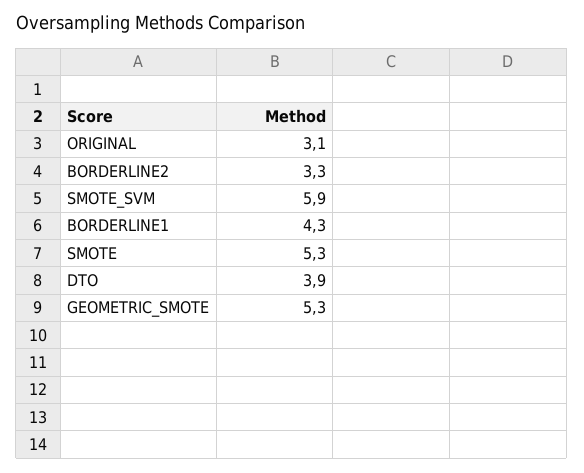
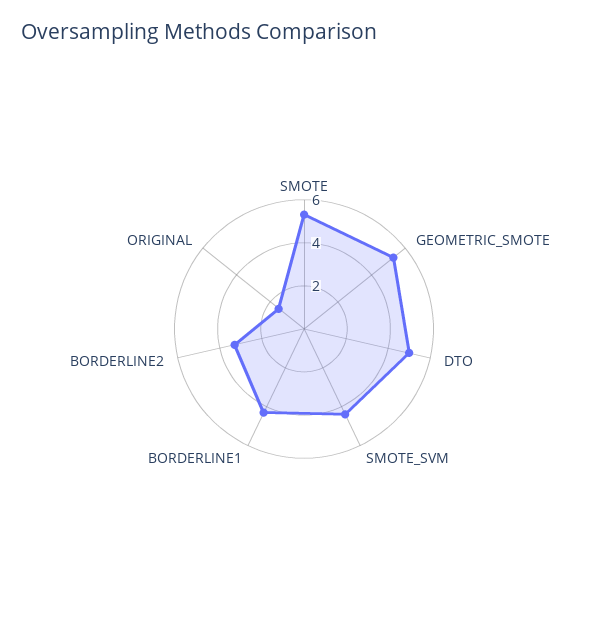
  {
-   "ORIGINAL": 3.1,
+   "ORIGINAL": 1.5,
    "BORDERLINE2": 3.3,
-   "SMOTE_SVM": 5.9,
+   "SMOTE_SVM": 4.5,
    "BORDERLINE1": 4.3,
    "SMOTE": 5.3,
-   "DTO": 3.9,
+   "DTO": 5,
    "GEOMETRIC_SMOTE": 5.3
  }

